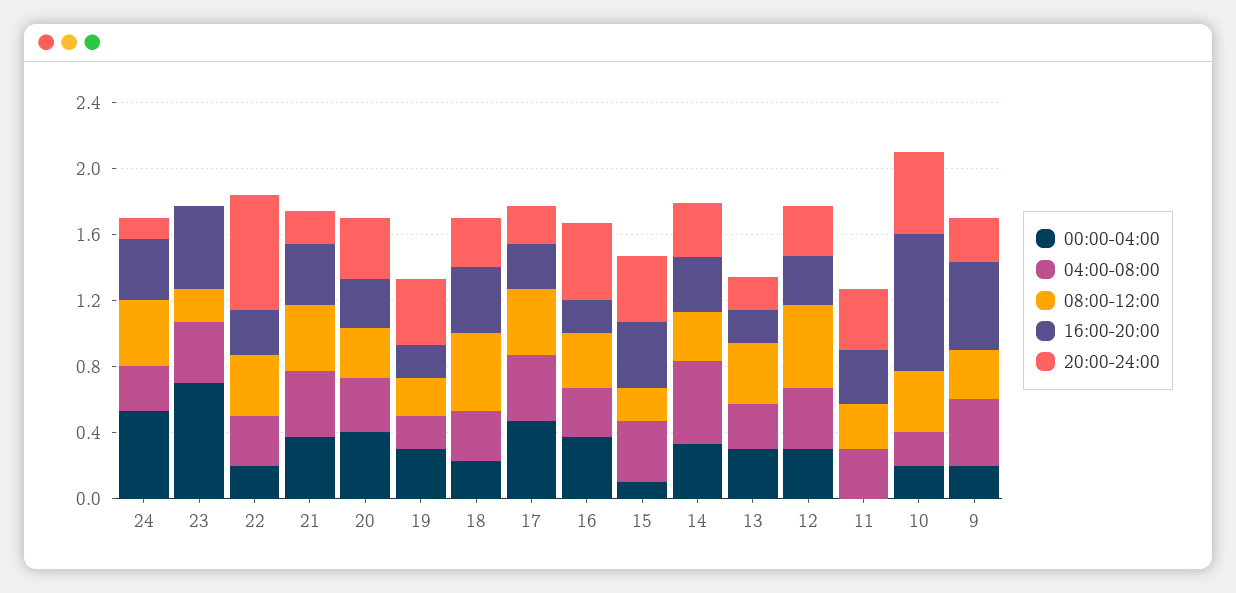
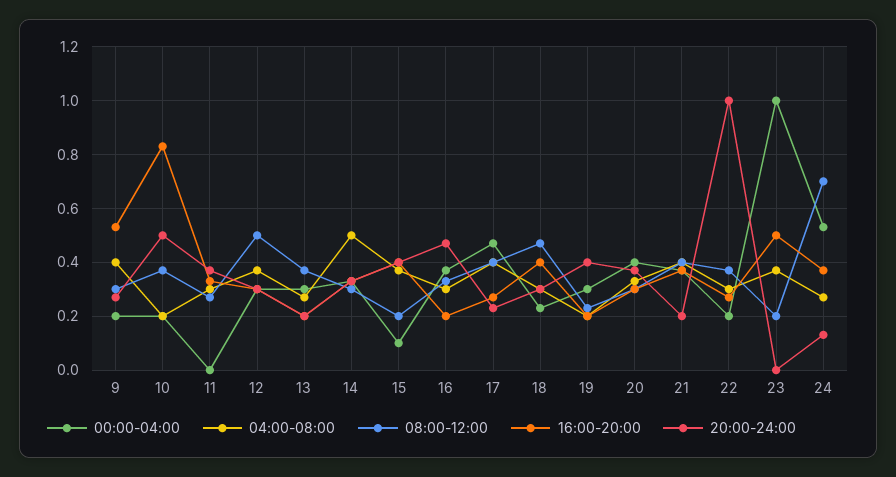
  {
    "00:00-04:00": {
      "24": 0.55,
-     "23": 0.7,
+     "23": 1,
      "22": 0.2,
      "21": 0.35,
      "20": 0.4,
      "19": 0.3,
      "18": 0.25,
      "17": 0.45,
      "16": 0.35,
      "15": 0.1,
      "14": 0.35,
      "13": 0.3,
      "12": 0.3,
      "11": 0,
      "10": 0.2,
      "9": 0.2
    },
    "04:00-08:00": {
      "24": 0.25,
      "23": 0.35,
      "22": 0.3,
      "21": 0.4,
      "20": 0.35,
      "19": 0.2,
      "18": 0.3,
      "17": 0.4,
      "16": 0.3,
      "15": 0.35,
      "14": 0.5,
      "13": 0.25,
      "12": 0.35,
      "11": 0.3,
      "10": 0.2,
      "9": 0.4
    },
    "08:00-12:00": {
-     "24": 0.4,
+     "24": 0.7,
      "23": 0.2,
      "22": 0.35,
      "21": 0.4,
      "20": 0.3,
      "19": 0.25,
      "18": 0.45,
      "17": 0.4,
      "16": 0.35,
      "15": 0.2,
      "14": 0.3,
      "13": 0.35,
      "12": 0.5,
      "11": 0.25,
      "10": 0.35,
      "9": 0.3
    },
    "16:00-20:00": {
      "24": 0.35,
      "23": 0.5,
      "22": 0.25,
      "21": 0.35,
      "20": 0.3,
      "19": 0.2,
      "18": 0.4,
      "17": 0.25,
      "16": 0.2,
      "15": 0.4,
      "14": 0.35,
      "13": 0.2,
      "12": 0.3,
      "11": 0.35,
      "10": 0.85,
      "9": 0.55
    },
    "20:00-24:00": {
      "24": 0.15,
      "23": 0,
-     "22": 0.7,
+     "22": 1,
      "21": 0.2,
      "20": 0.35,
      "19": 0.4,
      "18": 0.3,
      "17": 0.25,
      "16": 0.45,
      "15": 0.4,
      "14": 0.35,
      "13": 0.2,
      "12": 0.3,
      "11": 0.35,
      "10": 0.5,
      "9": 0.25
    }
  }

